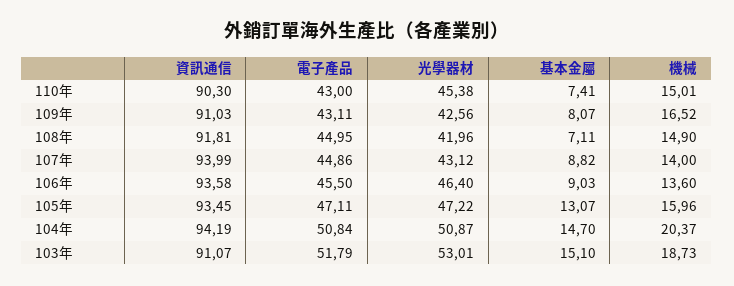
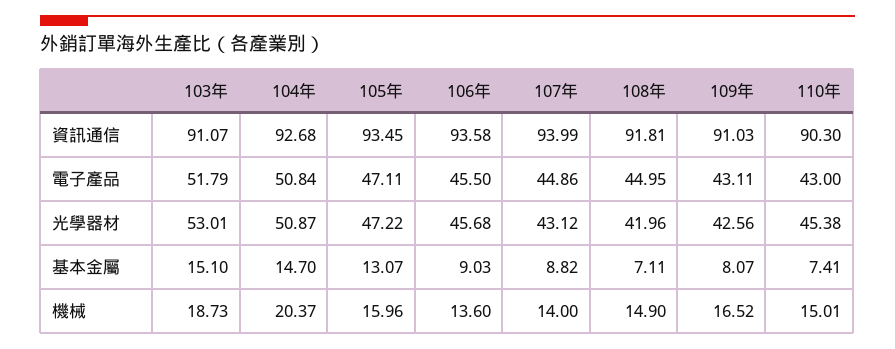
  {
    "資訊通信": {
      "110年": 90.3,
      "109年": 91.03,
      "108年": 91.81,
      "107年": 93.99,
      "106年": 93.58,
      "105年": 93.45,
-     "104年": 94.19,
+     "104年": 92.68,
      "103年": 91.07
    },
    "電子產品": {
      "110年": 43,
      "109年": 43.11,
      "108年": 44.95,
      "107年": 44.86,
      "106年": 45.5,
      "105年": 47.11,
      "104年": 50.84,
      "103年": 51.79
    },
    "光學器材": {
      "110年": 45.38,
      "109年": 42.56,
      "108年": 41.96,
      "107年": 43.12,
-     "106年": 46.4,
+     "106年": 45.68,
      "105年": 47.22,
      "104年": 50.87,
      "103年": 53.01
    },
    "基本金屬": {
      "110年": 7.41,
      "109年": 8.07,
      "108年": 7.11,
      "107年": 8.82,
      "106年": 9.03,
      "105年": 13.07,
      "104年": 14.7,
      "103年": 15.1
    },
    "機械": {
      "110年": 15.01,
      "109年": 16.52,
      "108年": 14.9,
      "107年": 14,
      "106年": 13.6,
      "105年": 15.96,
      "104年": 20.37,
      "103年": 18.73
    }
  }

